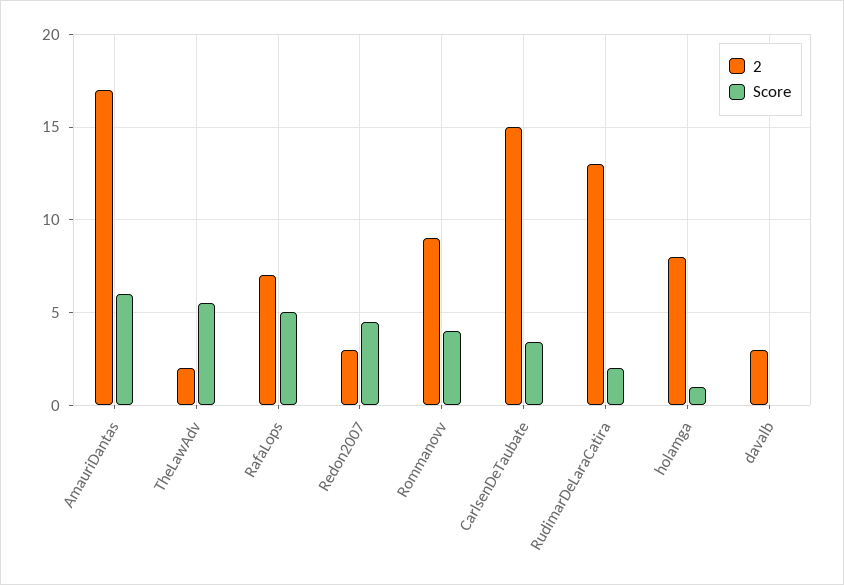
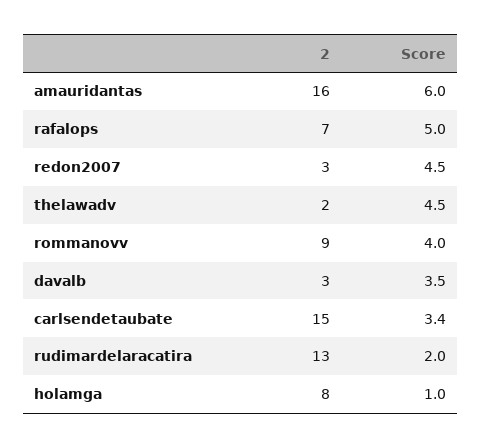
  {
    "2": {
-     "AmauriDantas": 17,
+     "AmauriDantas": 16,
      "TheLawAdv": 2,
      "RafaLops": 7,
      "Redon2007": 3,
      "Rommanovv": 9,
      "CarlsenDeTaubate": 15,
      "RudimarDeLaraCatira": 13,
      "holamga": 8,
      "davalb": 3
    },
    "Score": {
      "AmauriDantas": 6,
-     "TheLawAdv": 5.5,
+     "TheLawAdv": 4.5,
      "RafaLops": 5,
      "Redon2007": 4.5,
      "Rommanovv": 4,
      "CarlsenDeTaubate": 3.4,
      "RudimarDeLaraCatira": 2,
      "holamga": 1,
-     "davalb": 0
+     "davalb": 3.5
    }
  }

